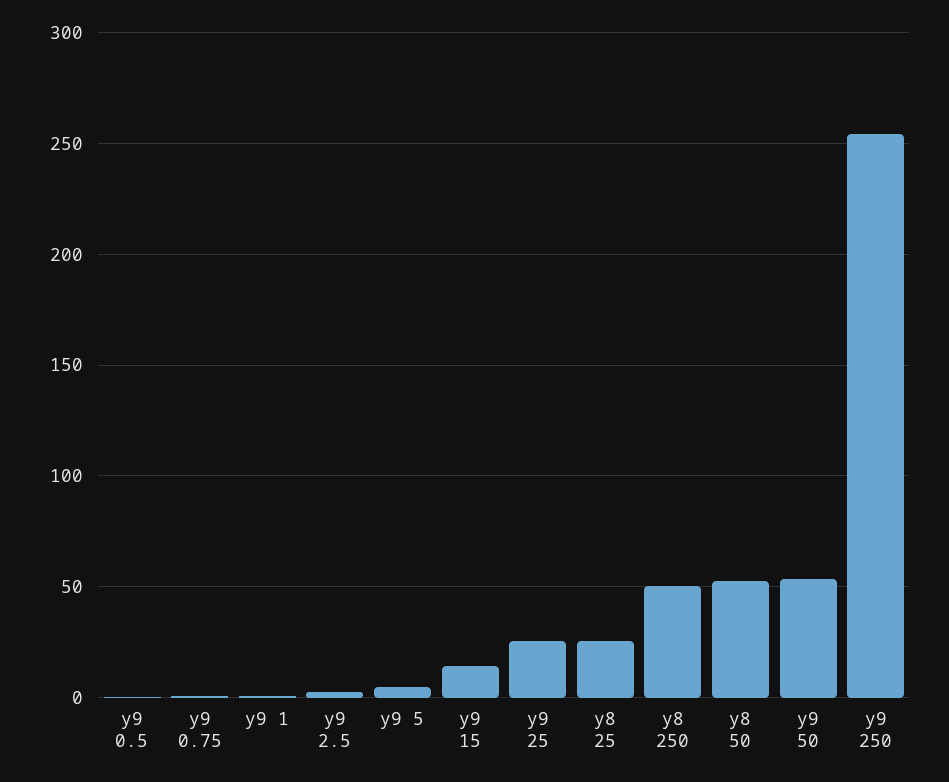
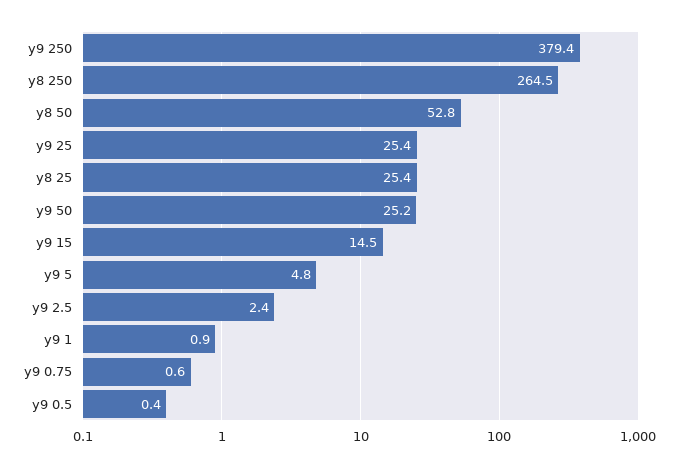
  {
    "y9 0.5": 0.4,
    "y9 0.75": 0.6,
    "y9 1": 0.9,
    "y9 2.5": 2.4,
    "y9 5": 4.8,
    "y9 15": 14.5,
    "y9 25": 25.4,
    "y8 25": 25.4,
-   "y8 250": 50,
+   "y8 250": 264.5,
    "y8 50": 52.8,
-   "y9 50": 55,
+   "y9 50": 25.2,
-   "y9 250": 255
+   "y9 250": 379.4
  }

